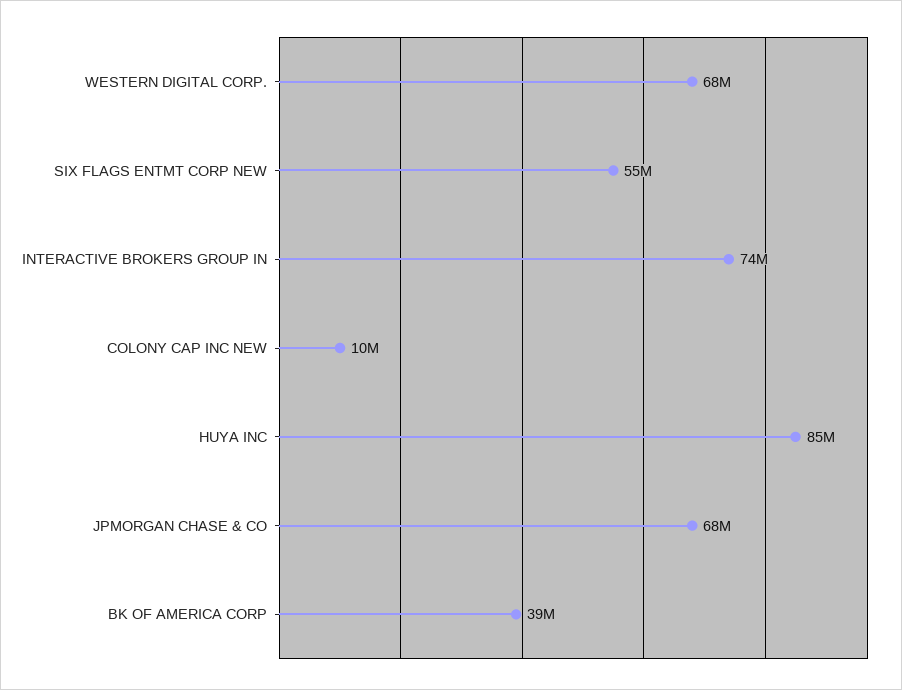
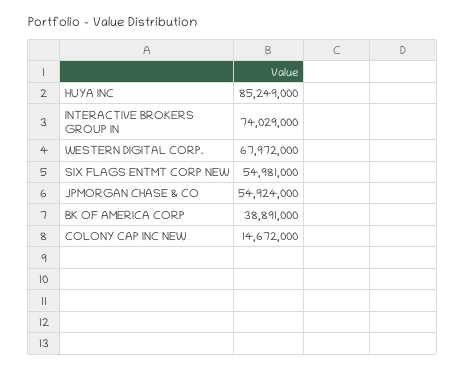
  {
    "WESTERN DIGITAL CORP.": 67972000,
    "SIX FLAGS ENTMT CORP NEW": 54981000,
    "INTERACTIVE BROKERS GROUP IN": 74029000,
-   "COLONY CAP INC NEW": 10000000,
+   "COLONY CAP INC NEW": 14672000,
    "HUYA INC": 85249000,
-   "JPMORGAN CHASE & CO": 68000000,
+   "JPMORGAN CHASE & CO": 54924000,
    "BK OF AMERICA CORP": 38891000
  }

